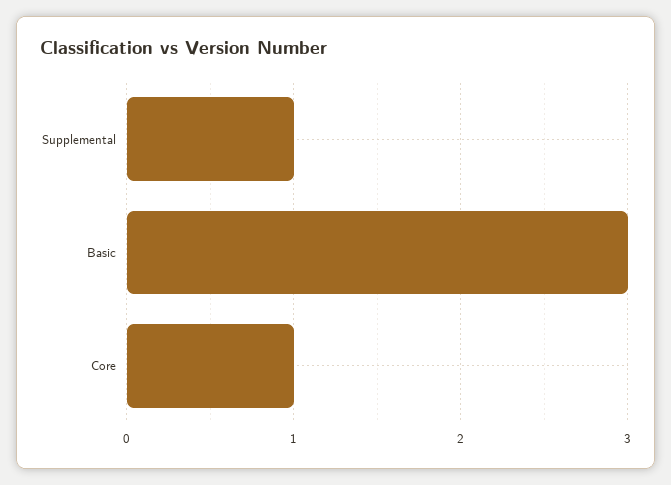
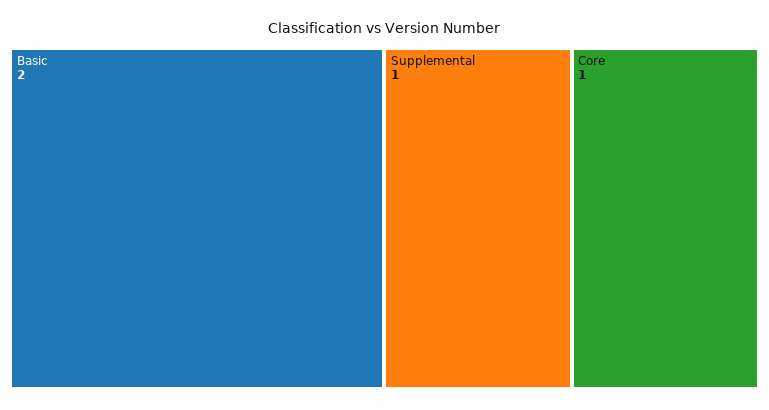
  {
    "Supplemental": 1,
-   "Basic": 3,
+   "Basic": 2,
    "Core": 1
  }

